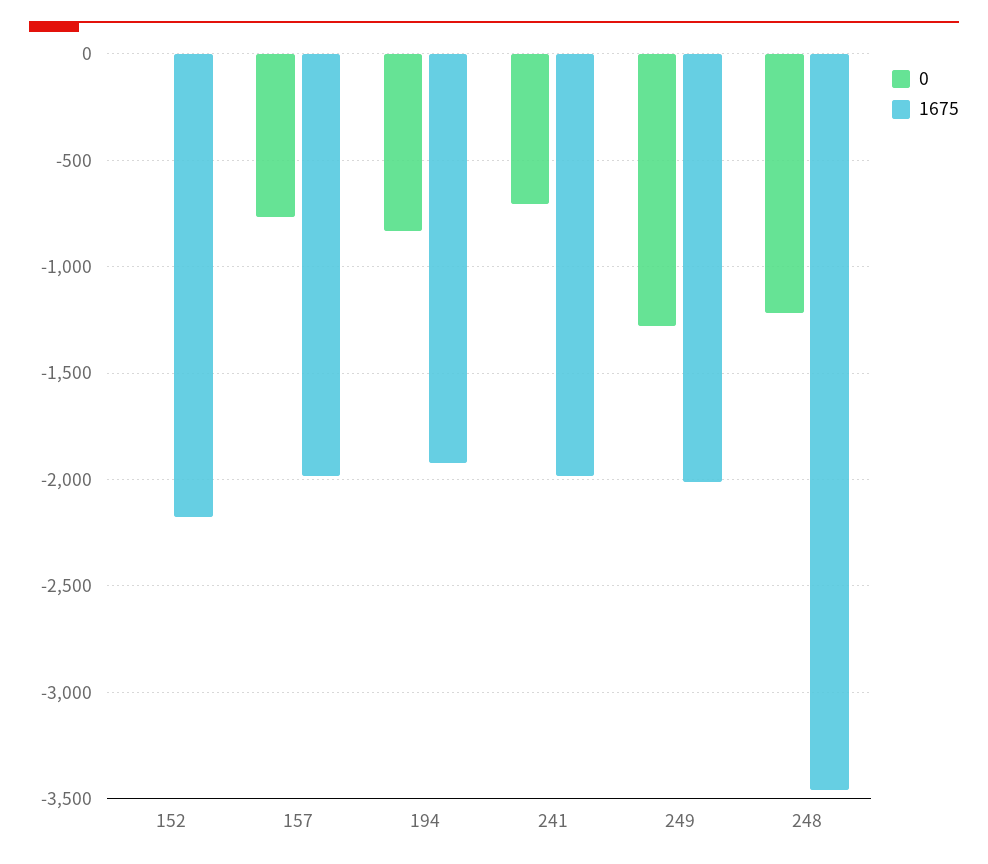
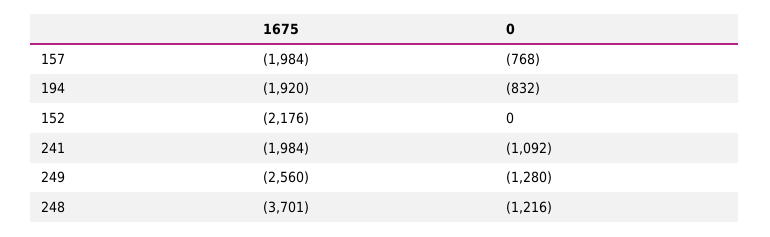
  {
    "0": {
      "152": 0,
      "157": -768,
      "194": -832,
-     "241": -700,
+     "241": -1092,
      "249": -1280,
      "248": -1216
    },
    "1675": {
      "152": -2176,
      "157": -1984,
      "194": -1920,
      "241": -1984,
-     "249": -2000,
+     "249": -2560,
-     "248": -3450
+     "248": -3701
    }
  }

